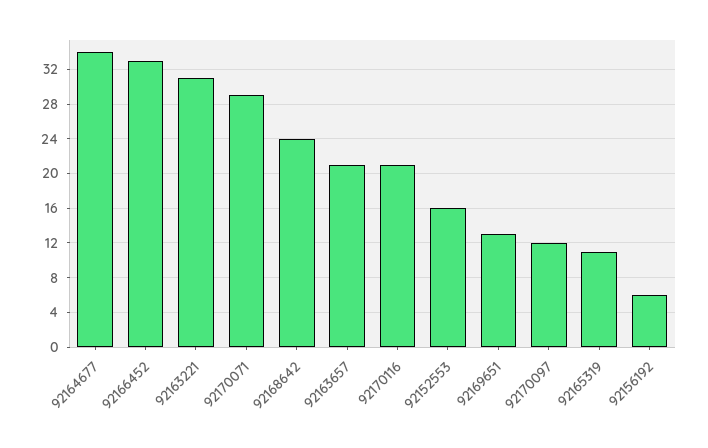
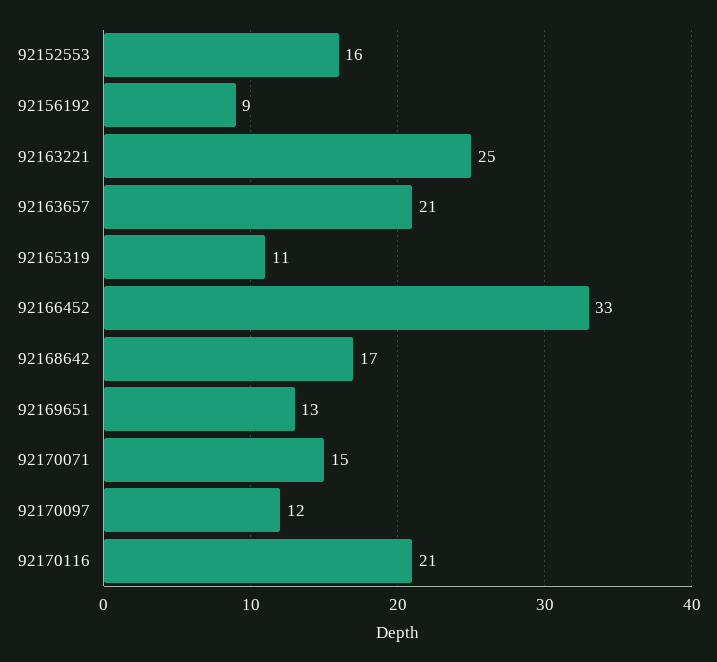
  {
-   "92164677": 34,
    "92166452": 33,
-   "92163221": 31,
+   "92163221": 25,
-   "92170071": 29,
+   "92170071": 15,
-   "92168642": 24,
+   "92168642": 17,
    "92163657": 21,
    "92170116": 21,
    "92152553": 16,
    "92169651": 13,
    "92170097": 12,
    "92165319": 11,
-   "92156192": 6
+   "92156192": 9
  }

